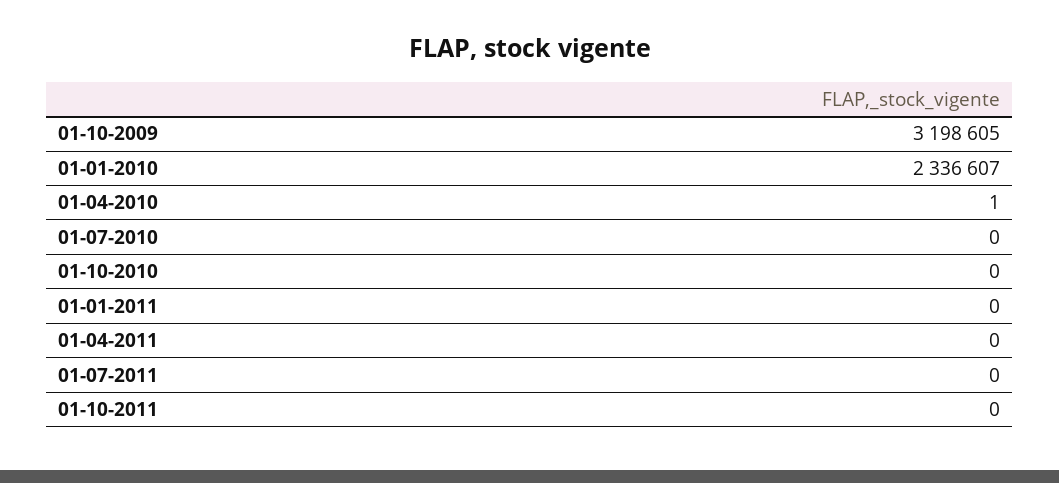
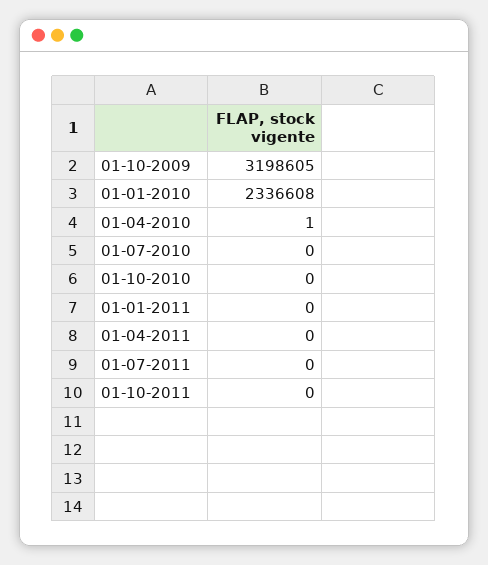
  {
    "01-10-2009": 3198605,
-   "01-01-2010": 2336607,
+   "01-01-2010": 2336608,
    "01-04-2010": 1,
    "01-07-2010": 0,
    "01-10-2010": 0,
    "01-01-2011": 0,
    "01-04-2011": 0,
    "01-07-2011": 0,
    "01-10-2011": 0
  }

